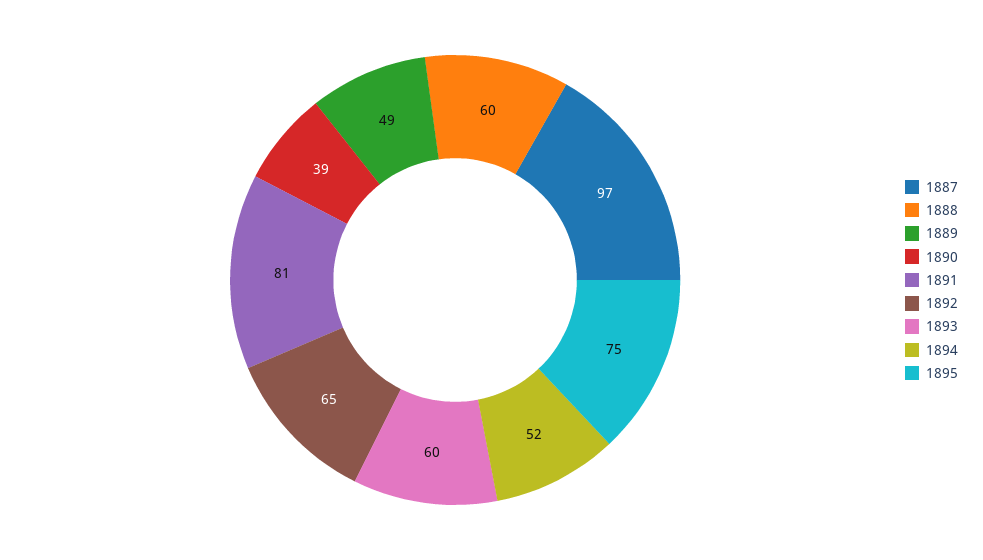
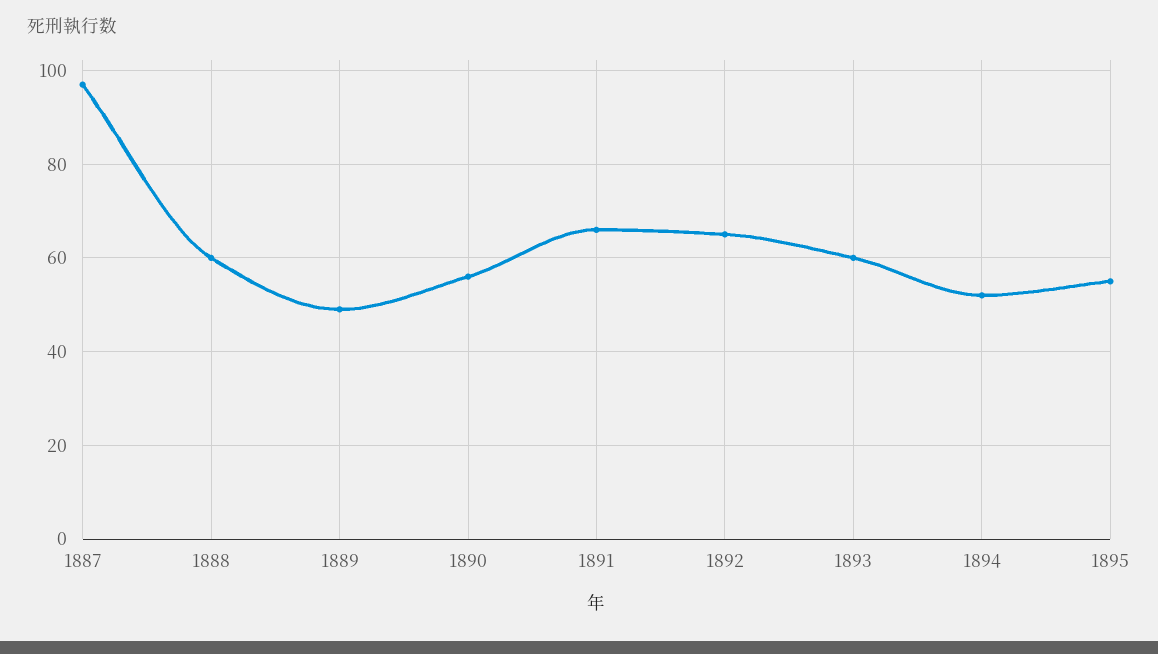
  {
    "1887": 97,
    "1888": 60,
    "1889": 49,
-   "1890": 39,
+   "1890": 55,
-   "1891": 81,
+   "1891": 65,
    "1892": 65,
    "1893": 60,
    "1894": 52,
-   "1895": 75
+   "1895": 55
  }

